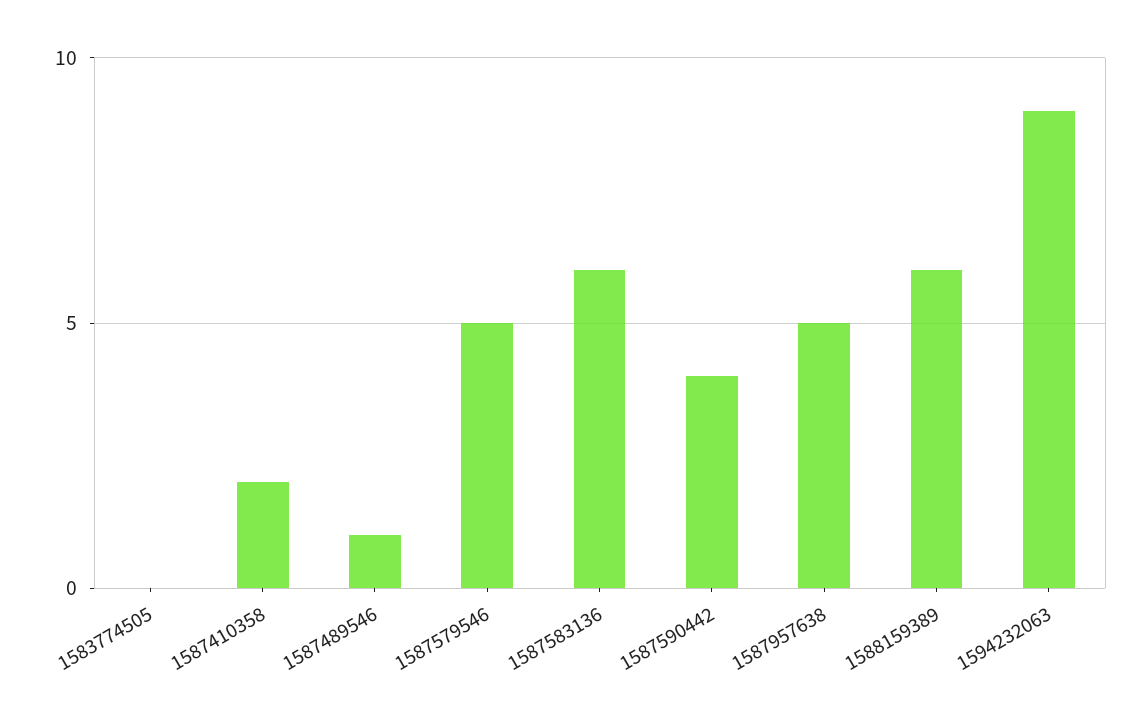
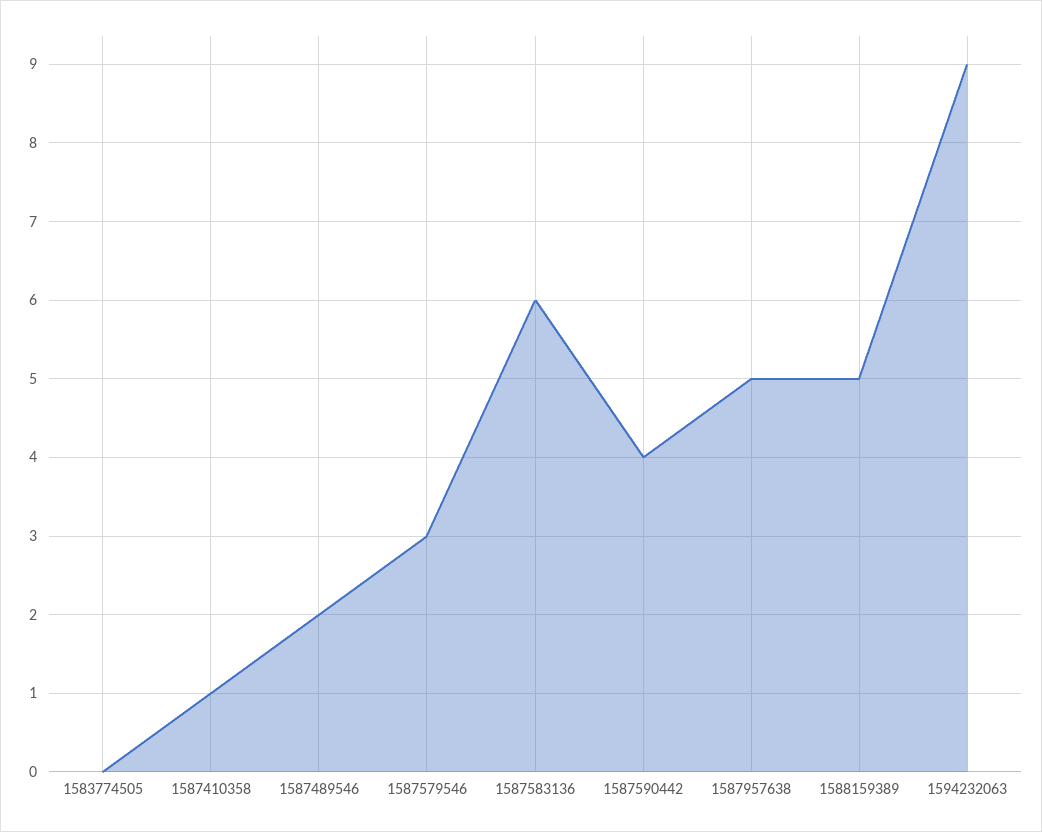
  {
    "1583774505": 0,
-   "1587410358": 2,
+   "1587410358": 1,
-   "1587489546": 1,
+   "1587489546": 2,
-   "1587579546": 5,
+   "1587579546": 3,
    "1587583136": 6,
    "1587590442": 4,
    "1587957638": 5,
-   "1588159389": 6,
+   "1588159389": 5,
    "1594232063": 9
  }

